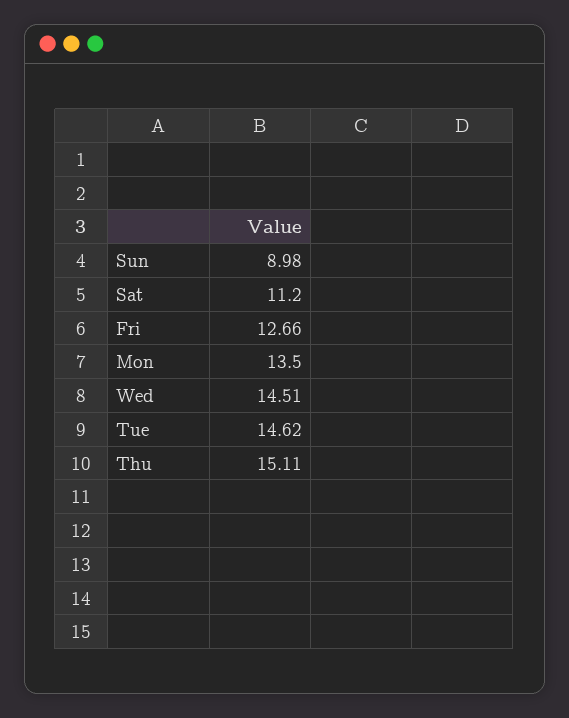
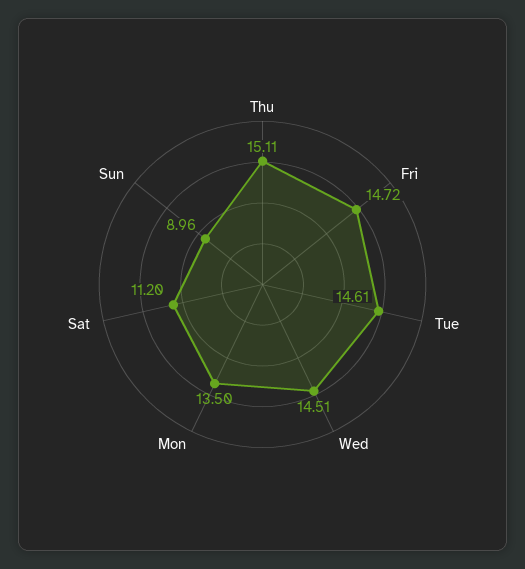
  {
-   "Sun": 8.98,
+   "Sun": 8.96,
    "Sat": 11.2,
-   "Fri": 12.66,
+   "Fri": 14.72,
    "Mon": 13.5,
    "Wed": 14.51,
-   "Tue": 14.62,
+   "Tue": 14.61,
    "Thu": 15.11
  }

